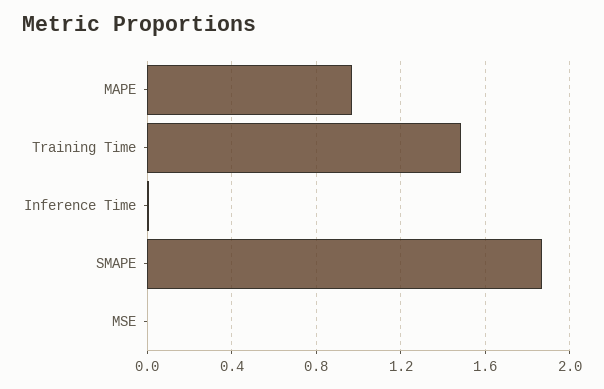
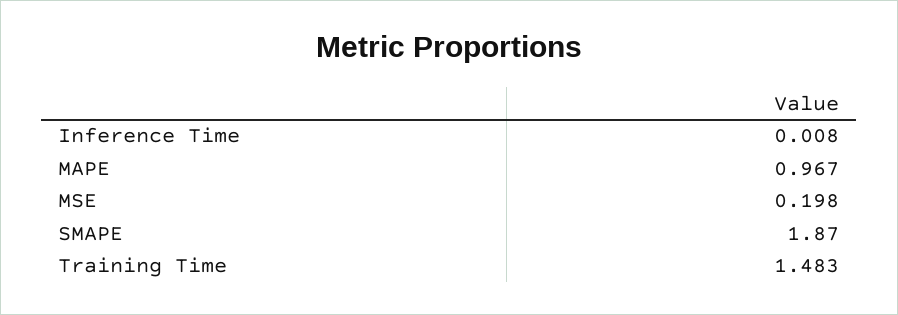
  {
    "MAPE": 0.967,
    "Training Time": 1.483,
    "Inference Time": 0.008,
    "SMAPE": 1.87,
-   "MSE": 0
+   "MSE": 0.198
  }

